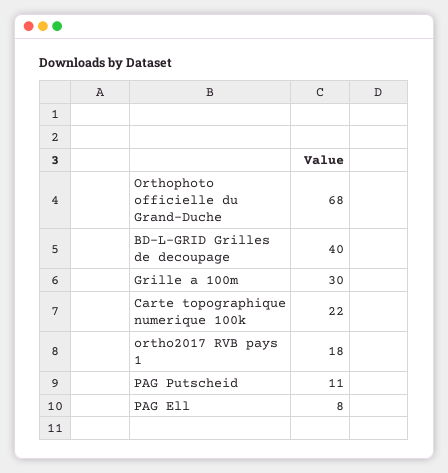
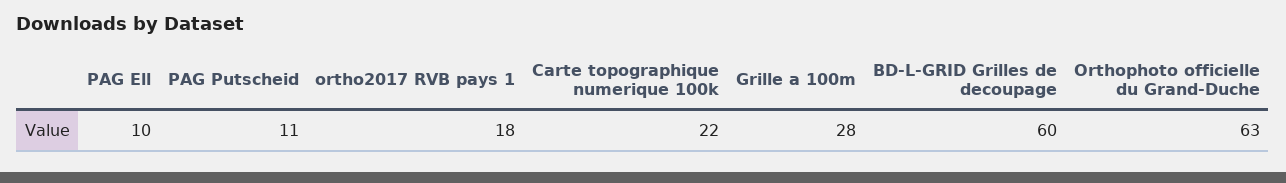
  {
-   "Orthophoto officielle du Grand-Duche": 68,
+   "Orthophoto officielle du Grand-Duche": 63,
-   "BD-L-GRID Grilles de decoupage": 40,
+   "BD-L-GRID Grilles de decoupage": 60,
-   "Grille a 100m": 30,
+   "Grille a 100m": 28,
    "Carte topographique numerique 100k": 22,
    "ortho2017 RVB pays 1": 18,
    "PAG Putscheid": 11,
-   "PAG Ell": 8
+   "PAG Ell": 10
  }

